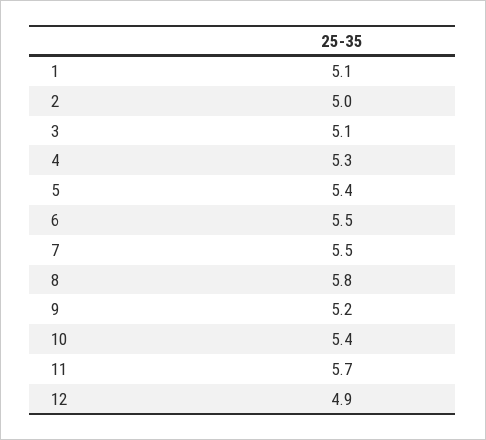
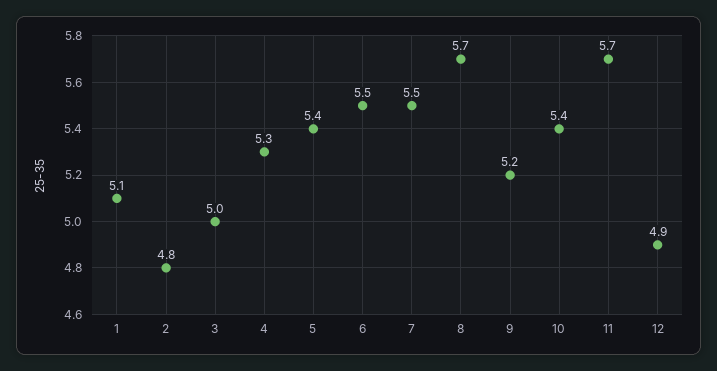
  {
    "1": 5.1,
-   "2": 5,
+   "2": 4.8,
-   "3": 5.1,
+   "3": 5,
    "4": 5.3,
    "5": 5.4,
    "6": 5.5,
    "7": 5.5,
-   "8": 5.8,
+   "8": 5.7,
    "9": 5.2,
    "10": 5.4,
    "11": 5.7,
    "12": 4.9
  }

